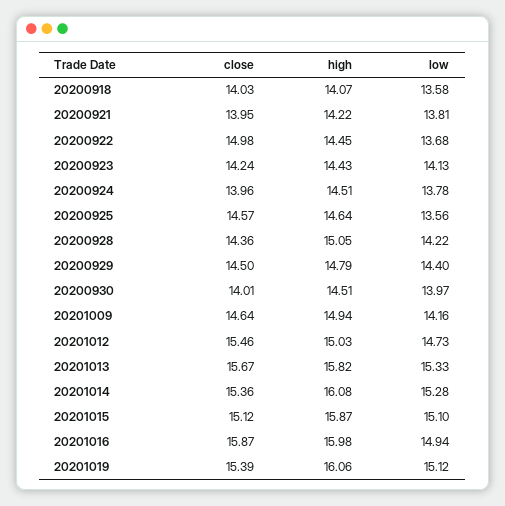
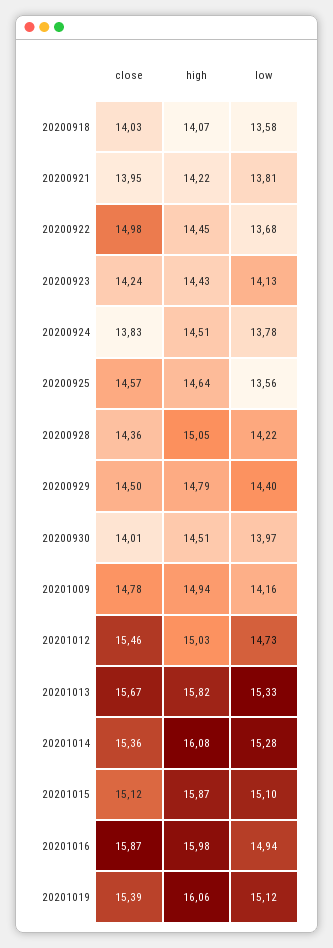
  {
    "close": {
      "20200918": 14.03,
      "20200921": 13.95,
      "20200922": 14.98,
      "20200923": 14.24,
-     "20200924": 13.96,
+     "20200924": 13.83,
      "20200925": 14.57,
      "20200928": 14.36,
      "20200929": 14.5,
      "20200930": 14.01,
-     "20201009": 14.64,
+     "20201009": 14.78,
      "20201012": 15.46,
      "20201013": 15.67,
      "20201014": 15.36,
      "20201015": 15.12,
      "20201016": 15.87,
      "20201019": 15.39
    },
    "high": {
      "20200918": 14.07,
      "20200921": 14.22,
      "20200922": 14.45,
      "20200923": 14.43,
      "20200924": 14.51,
      "20200925": 14.64,
      "20200928": 15.05,
      "20200929": 14.79,
      "20200930": 14.51,
      "20201009": 14.94,
      "20201012": 15.03,
      "20201013": 15.82,
      "20201014": 16.08,
      "20201015": 15.87,
      "20201016": 15.98,
      "20201019": 16.06
    },
    "low": {
      "20200918": 13.58,
      "20200921": 13.81,
      "20200922": 13.68,
      "20200923": 14.13,
      "20200924": 13.78,
      "20200925": 13.56,
      "20200928": 14.22,
      "20200929": 14.4,
      "20200930": 13.97,
      "20201009": 14.16,
      "20201012": 14.73,
      "20201013": 15.33,
      "20201014": 15.28,
      "20201015": 15.1,
      "20201016": 14.94,
      "20201019": 15.12
    }
  }

